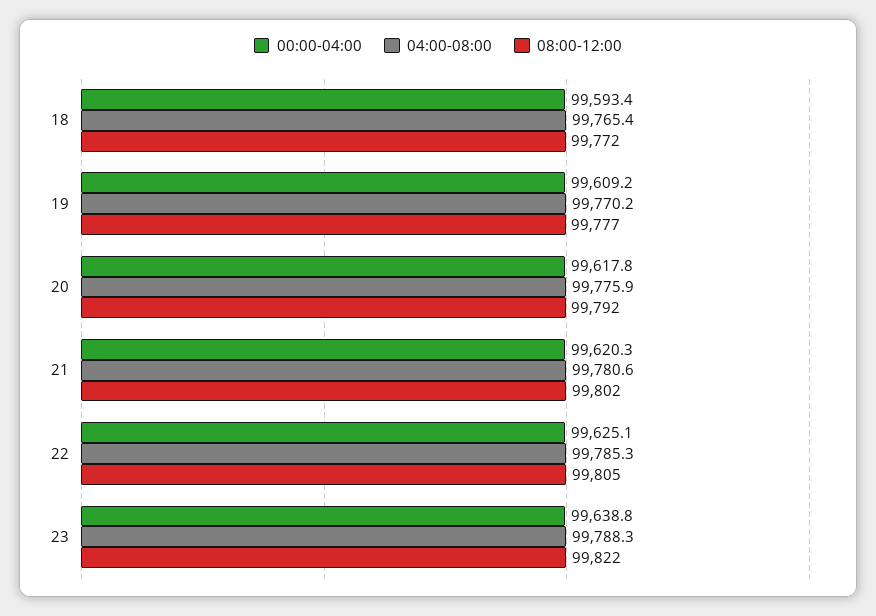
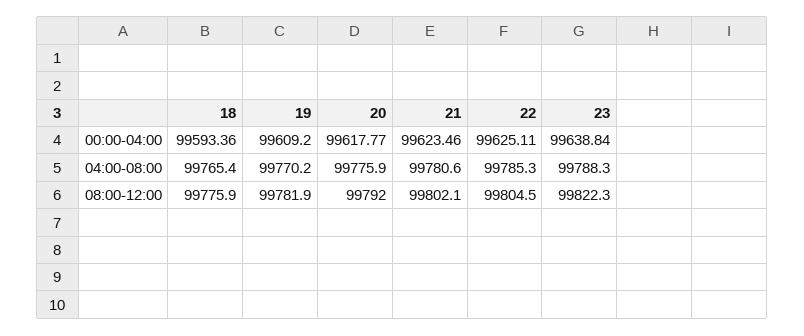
  {
    "00:00-04:00": {
      "18": 99593.36,
      "19": 99609.2,
      "20": 99617.77,
-     "21": 99620.3,
+     "21": 99623.46,
      "22": 99625.11,
      "23": 99638.84
    },
    "04:00-08:00": {
      "18": 99765.4,
      "19": 99770.2,
      "20": 99775.9,
      "21": 99780.6,
      "22": 99785.3,
      "23": 99788.3
    },
    "08:00-12:00": {
-     "18": 99772,
+     "18": 99775.9,
-     "19": 99777,
+     "19": 99781.9,
      "20": 99792,
      "21": 99802.1,
      "22": 99804.5,
      "23": 99822.3
    }
  }

